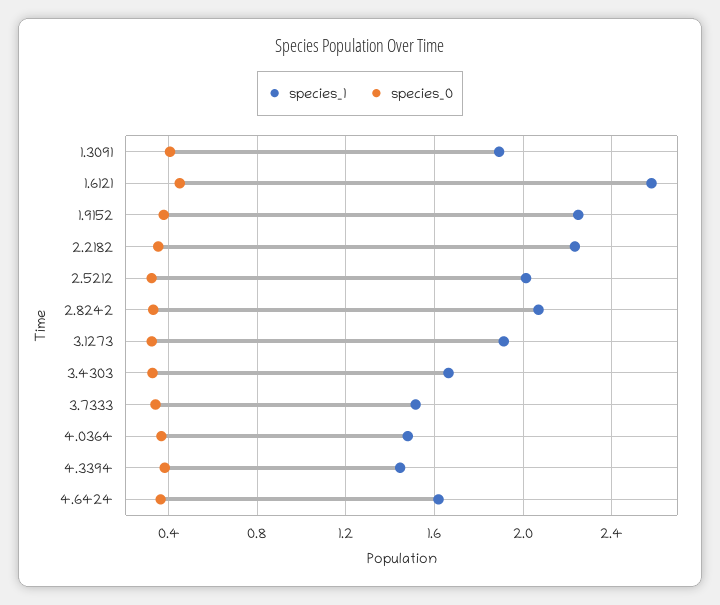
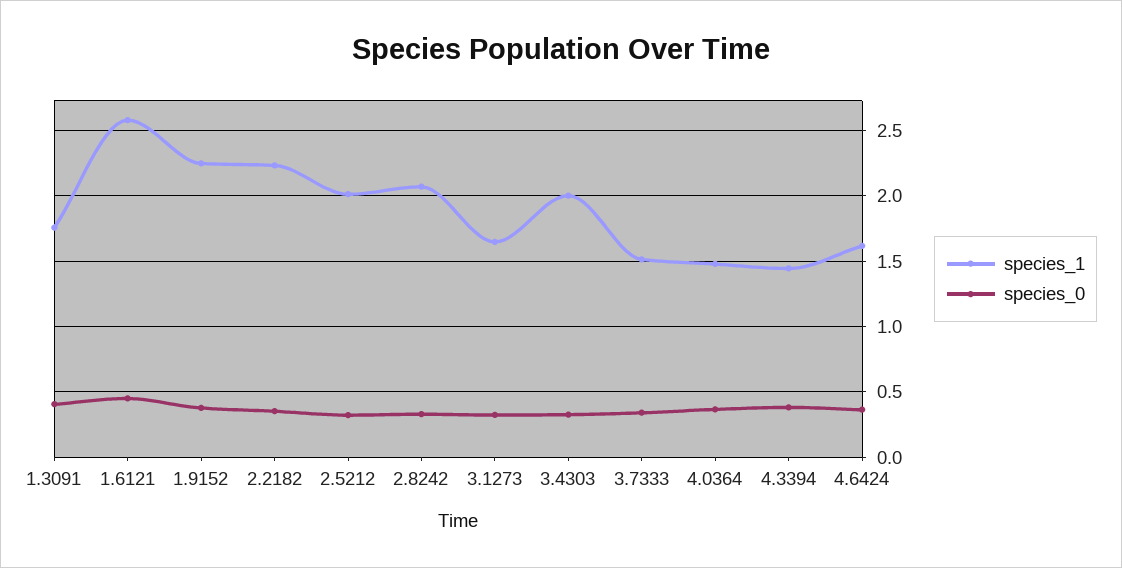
  {
    "species_1": {
-     "1.3091": 1.9,
+     "1.3091": 1.75,
      "1.6121": 2.6,
      "1.9152": 2.25,
      "2.2182": 2.25,
      "2.5212": 2,
      "2.8242": 2.05,
-     "3.1273": 1.9,
+     "3.1273": 1.65,
-     "3.4303": 1.65,
+     "3.4303": 2,
      "3.7333": 1.5,
      "4.0364": 1.5,
      "4.3394": 1.45,
      "4.6424": 1.6
    },
    "species_0": {
      "1.3091": 0.4,
      "1.6121": 0.45,
      "1.9152": 0.4,
      "2.2182": 0.35,
      "2.5212": 0.3,
      "2.8242": 0.35,
      "3.1273": 0.3,
      "3.4303": 0.35,
      "3.7333": 0.35,
      "4.0364": 0.35,
      "4.3394": 0.4,
      "4.6424": 0.35
    }
  }

